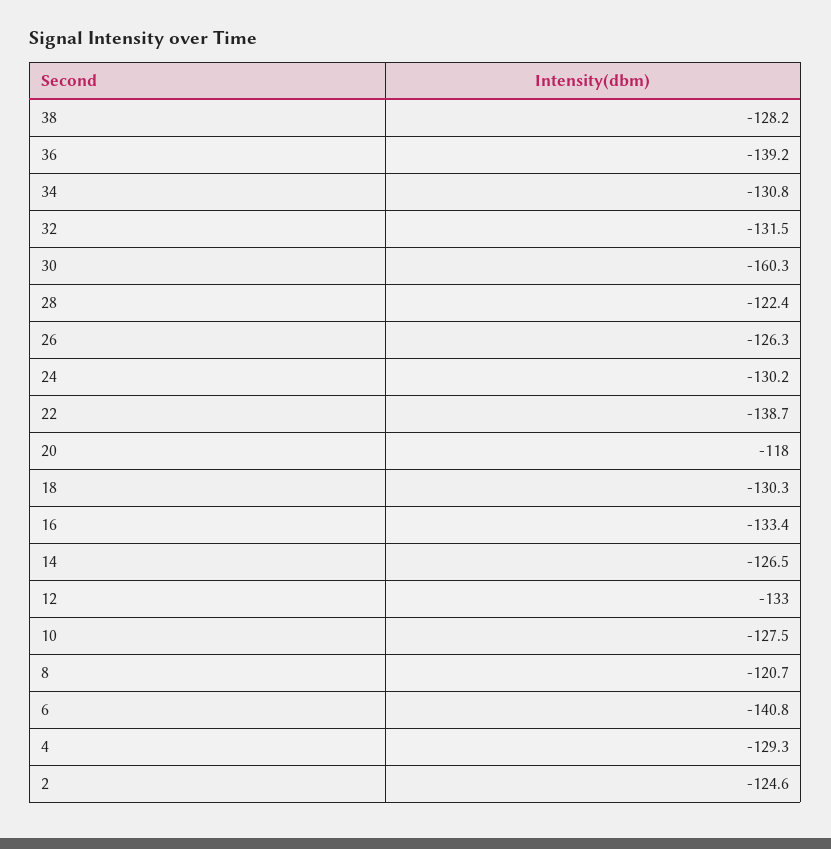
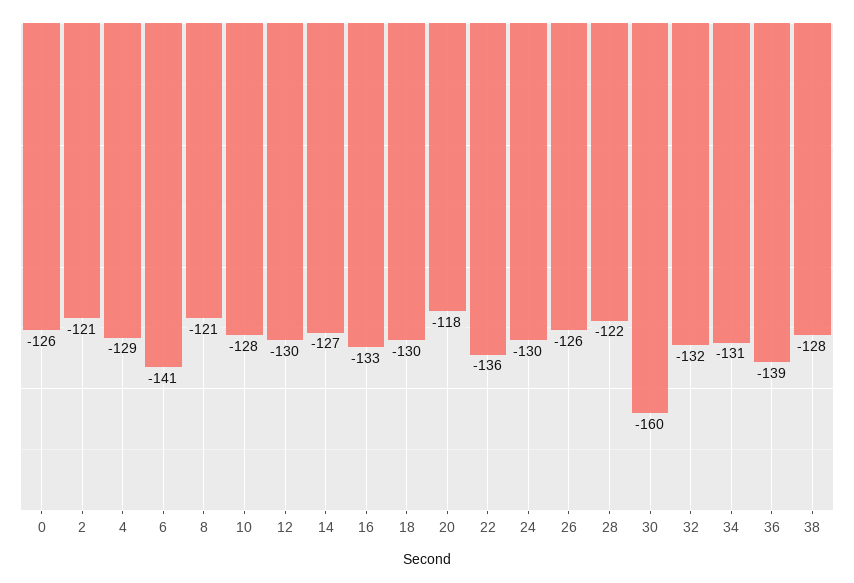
  {
    "38": -128.2,
    "36": -139.2,
    "34": -130.8,
    "32": -131.5,
    "30": -160.3,
    "28": -122.4,
    "26": -126.3,
    "24": -130.2,
-   "22": -138.7,
+   "22": -136,
    "20": -118,
    "18": -130.3,
    "16": -133.4,
    "14": -126.5,
-   "12": -133,
+   "12": -130,
    "10": -127.5,
    "8": -120.7,
    "6": -140.8,
    "4": -129.3,
-   "2": -124.6
+   "2": -121,
+   "0": -126
  }

